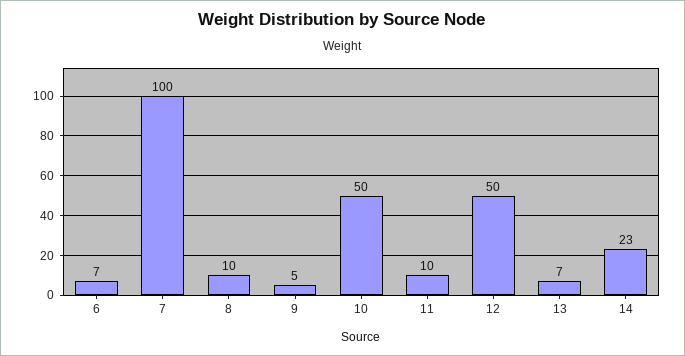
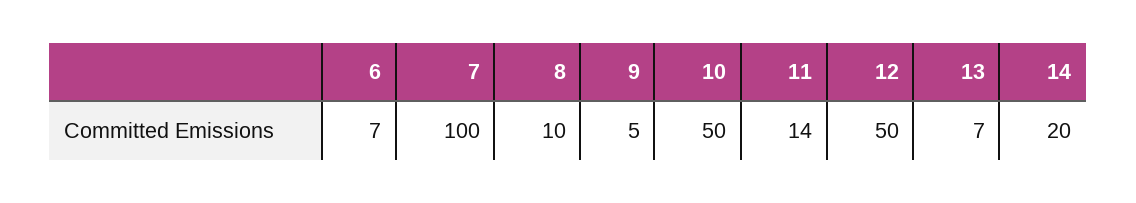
  {
    "6": 7,
    "7": 100,
    "8": 10,
    "9": 5,
    "10": 50,
-   "11": 10,
+   "11": 14,
    "12": 50,
    "13": 7,
-   "14": 23
+   "14": 20
  }

